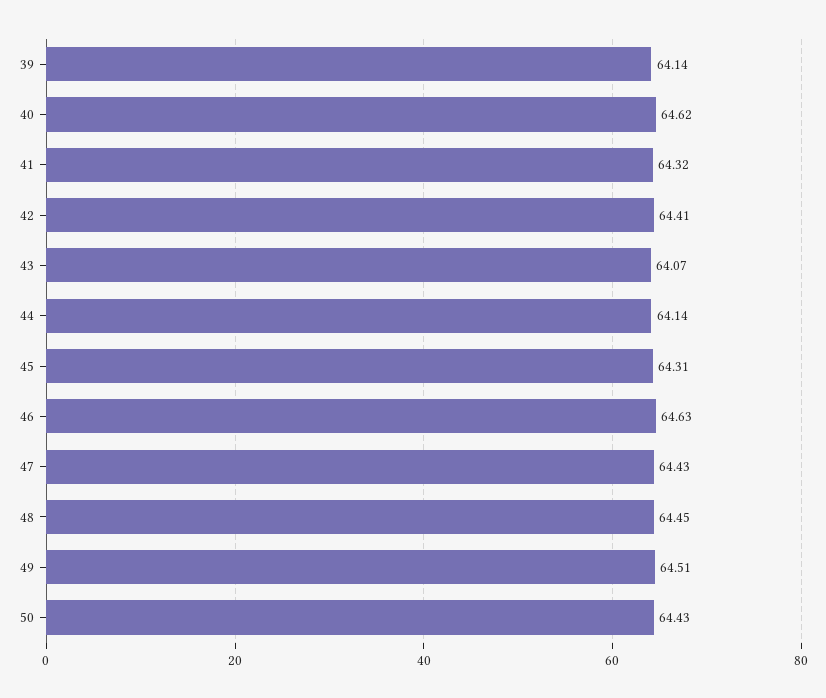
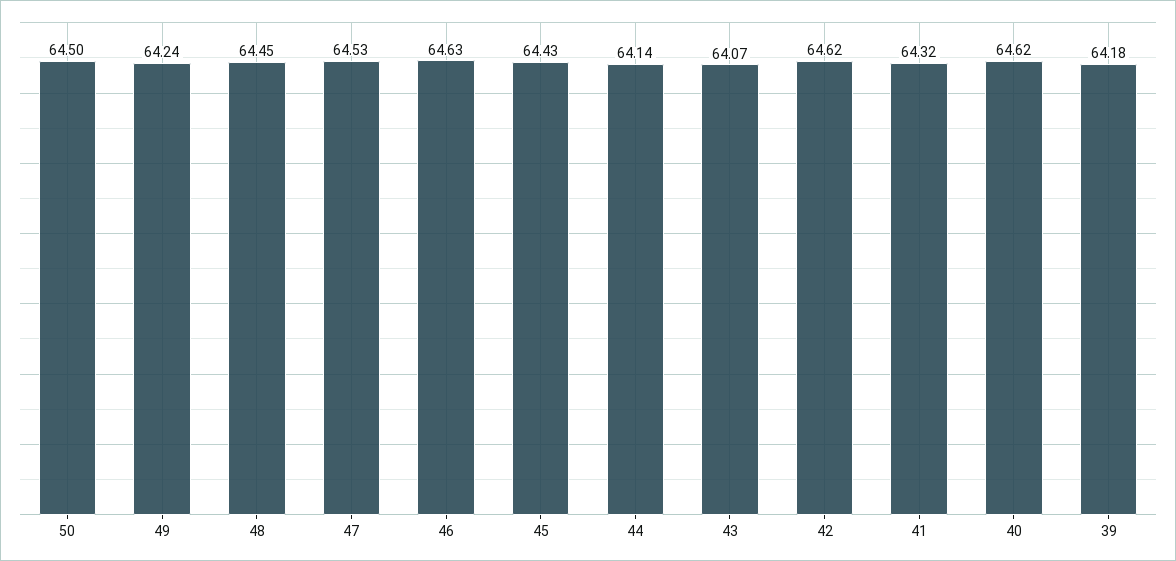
  {
-   "39": 64.14,
+   "39": 64.18,
    "40": 64.62,
    "41": 64.32,
-   "42": 64.41,
+   "42": 64.62,
    "43": 64.07,
    "44": 64.14,
-   "45": 64.31,
+   "45": 64.43,
    "46": 64.63,
-   "47": 64.43,
+   "47": 64.53,
    "48": 64.45,
-   "49": 64.51,
+   "49": 64.24,
-   "50": 64.43
+   "50": 64.5
  }

